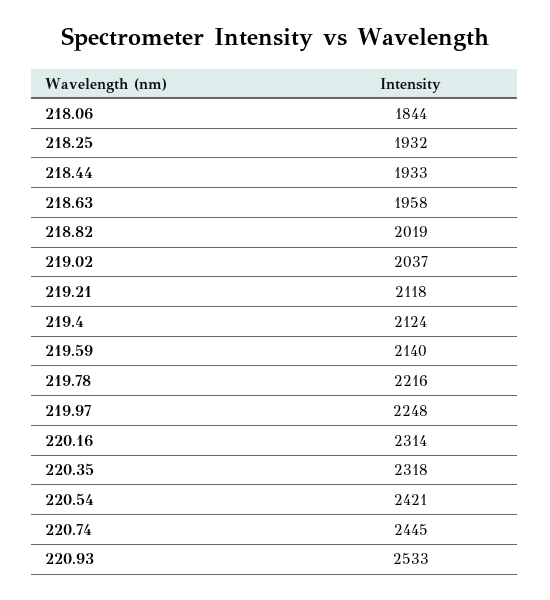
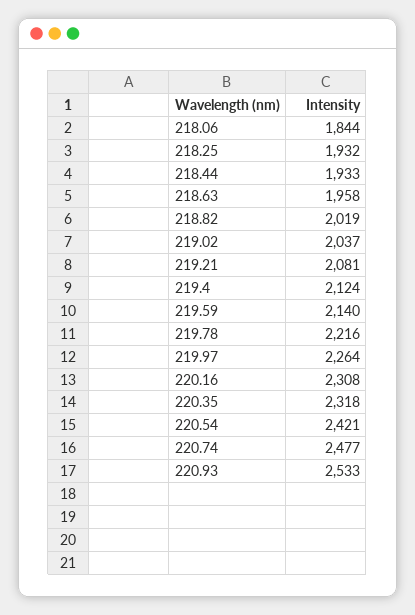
  {
    "218.06": 1844,
    "218.25": 1932,
    "218.44": 1933,
    "218.63": 1958,
    "218.82": 2019,
    "219.02": 2037,
-   "219.21": 2118,
+   "219.21": 2081,
    "219.4": 2124,
    "219.59": 2140,
    "219.78": 2216,
-   "219.97": 2248,
+   "219.97": 2264,
-   "220.16": 2314,
+   "220.16": 2308,
    "220.35": 2318,
    "220.54": 2421,
-   "220.74": 2445,
+   "220.74": 2477,
    "220.93": 2533
  }

